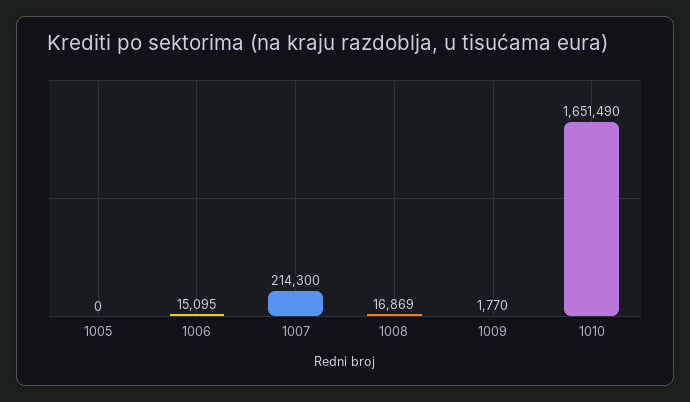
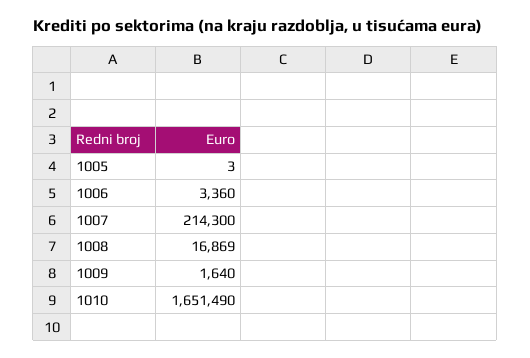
  {
-   "1005": 0,
+   "1005": 3,
-   "1006": 15095,
+   "1006": 3360,
    "1007": 214300,
    "1008": 16869,
-   "1009": 1770,
+   "1009": 1640,
    "1010": 1651490
  }

